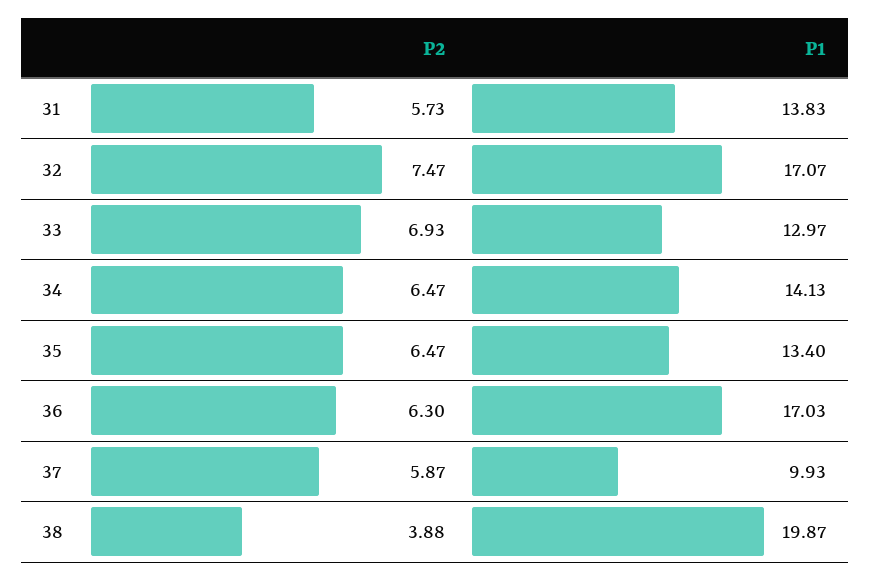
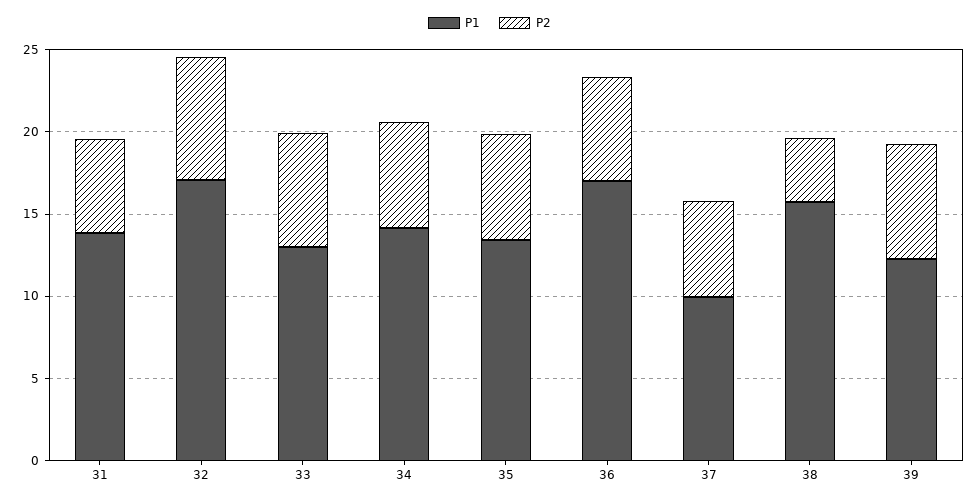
  {
    "P2": {
      "31": 5.73,
      "32": 7.47,
      "33": 6.93,
      "34": 6.47,
      "35": 6.47,
      "36": 6.3,
      "37": 5.87,
-     "38": 3.88
+     "38": 3.88,
+     "39": 7
    },
    "P1": {
      "31": 13.83,
      "32": 17.07,
      "33": 12.97,
      "34": 14.13,
      "35": 13.4,
      "36": 17.03,
      "37": 9.93,
-     "38": 19.87
+     "38": 16,
+     "39": 12
    }
  }

